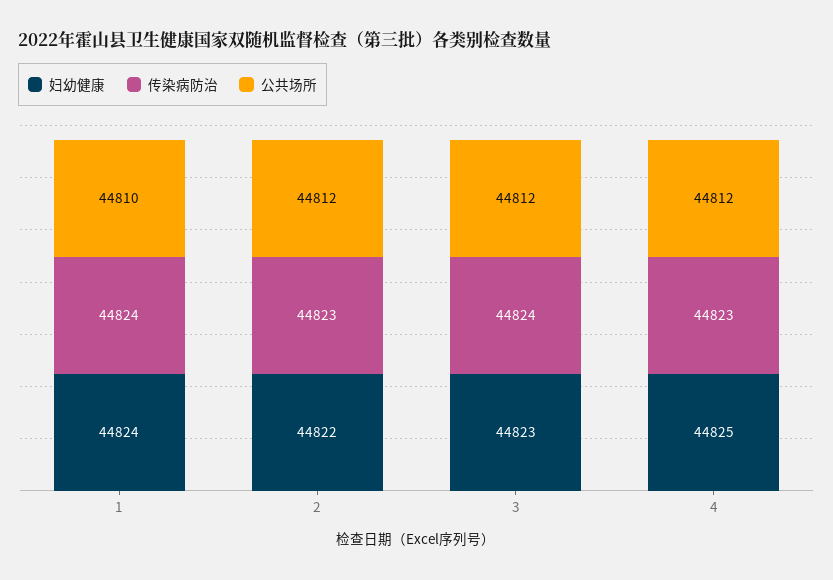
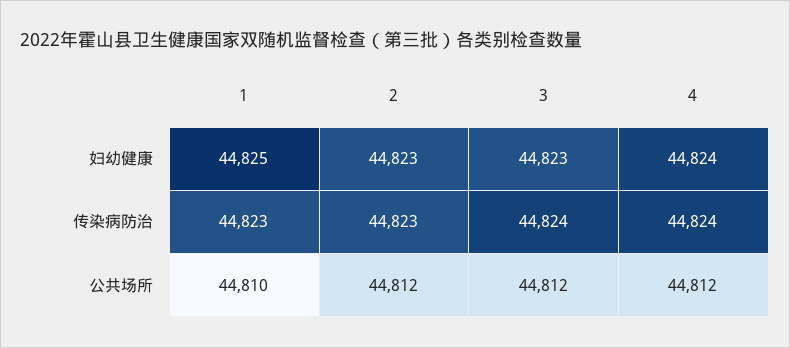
  {
    "妇幼健康": {
-     "1": 44824,
+     "1": 44825,
-     "2": 44822,
+     "2": 44823,
      "3": 44823,
-     "4": 44825
+     "4": 44824
    },
    "传染病防治": {
-     "1": 44824,
+     "1": 44823,
      "2": 44823,
      "3": 44824,
-     "4": 44823
+     "4": 44824
    },
    "公共场所": {
      "1": 44810,
      "2": 44812,
      "3": 44812,
      "4": 44812
    }
  }

